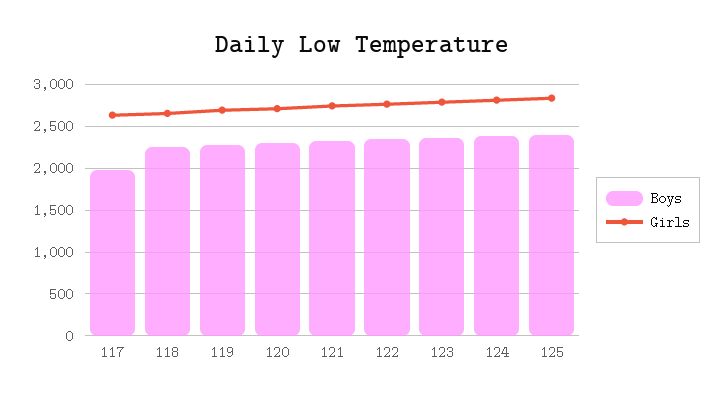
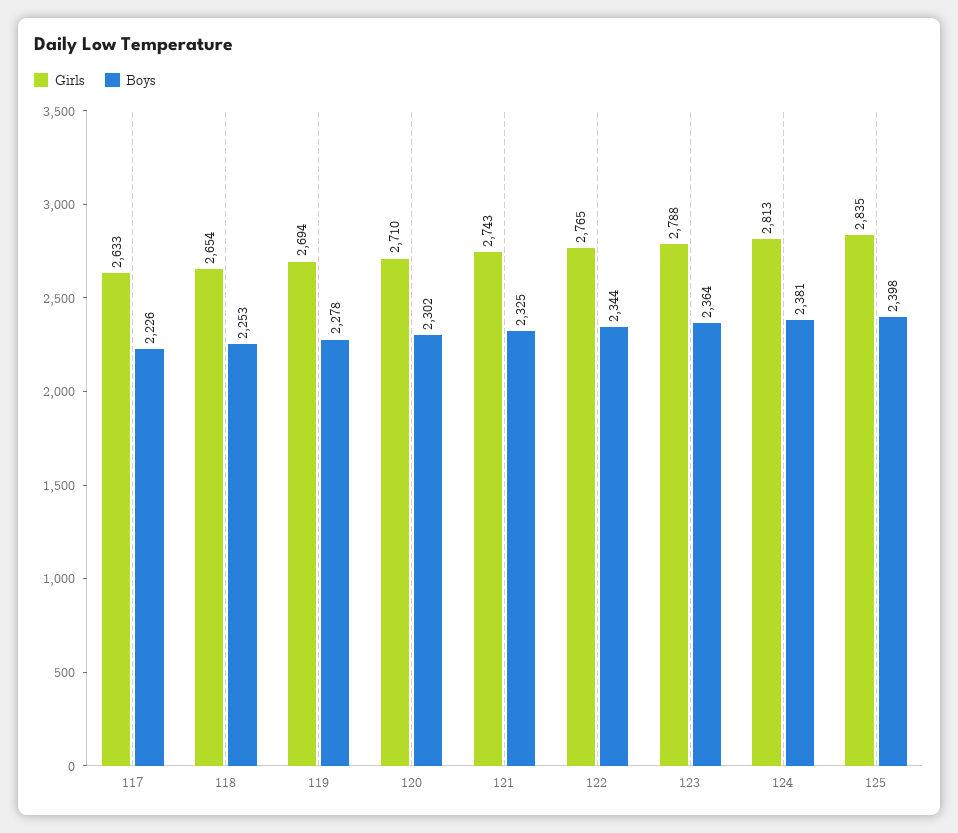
  {
    "Boys": {
-     "117": 2000,
+     "117": 2226,
      "118": 2253,
      "119": 2278,
      "120": 2302,
      "121": 2325,
      "122": 2344,
      "123": 2364,
      "124": 2381,
      "125": 2398
    },
    "Girls": {
      "117": 2633,
      "118": 2654,
      "119": 2694,
      "120": 2710,
      "121": 2743,
      "122": 2765,
      "123": 2788,
      "124": 2813,
      "125": 2835
    }
  }

